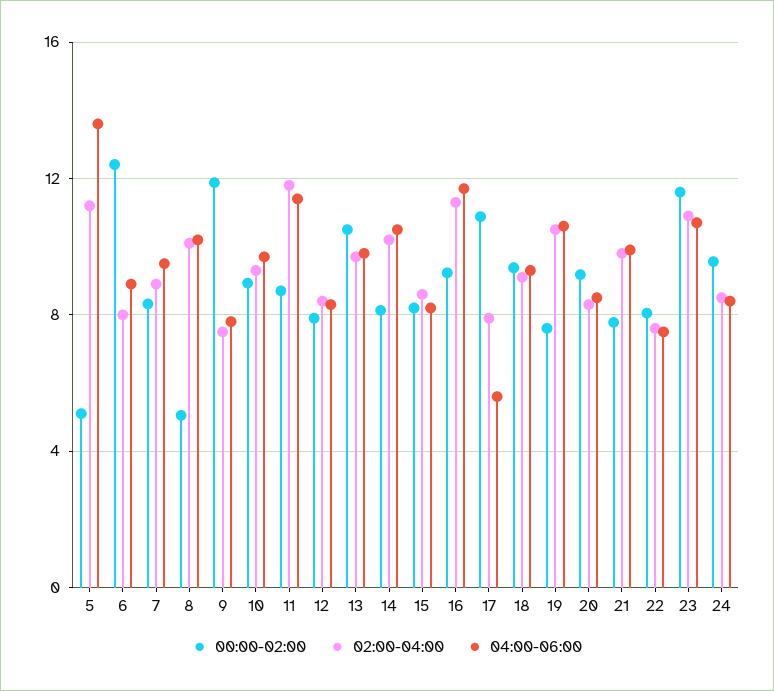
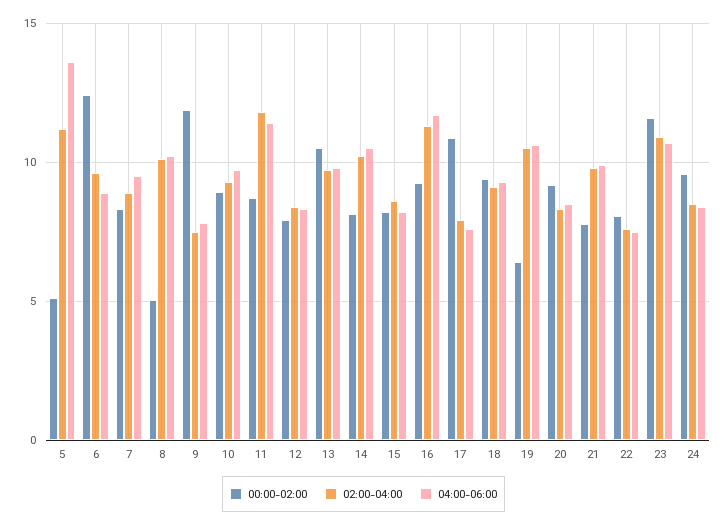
  {
    "00:00-02:00": {
      "5": 5,
      "6": 12.5,
      "7": 8.5,
      "8": 5,
      "9": 12,
      "10": 9,
      "11": 8.5,
      "12": 8,
      "13": 10.5,
      "14": 8,
      "15": 8,
      "16": 9,
      "17": 11,
      "18": 9.5,
-     "19": 7.5,
+     "19": 6.5,
      "20": 9,
      "21": 8,
      "22": 8,
      "23": 11.5,
      "24": 9.5
    },
    "02:00-04:00": {
      "5": 11,
-     "6": 8,
+     "6": 9.5,
      "7": 9,
      "8": 10,
      "9": 7.5,
      "10": 9.5,
      "11": 12,
      "12": 8.5,
      "13": 9.5,
      "14": 10,
      "15": 8.5,
      "16": 11.5,
      "17": 8,
      "18": 9,
      "19": 10.5,
      "20": 8.5,
      "21": 10,
      "22": 7.5,
      "23": 11,
      "24": 8.5
    },
    "04:00-06:00": {
      "5": 13.5,
      "6": 9,
      "7": 9.5,
      "8": 10,
      "9": 8,
      "10": 9.5,
      "11": 11.5,
      "12": 8.5,
      "13": 10,
      "14": 10.5,
      "15": 8,
      "16": 11.5,
-     "17": 5.5,
+     "17": 7.5,
      "18": 9.5,
      "19": 10.5,
      "20": 8.5,
      "21": 10,
      "22": 7.5,
      "23": 10.5,
      "24": 8.5
    }
  }

